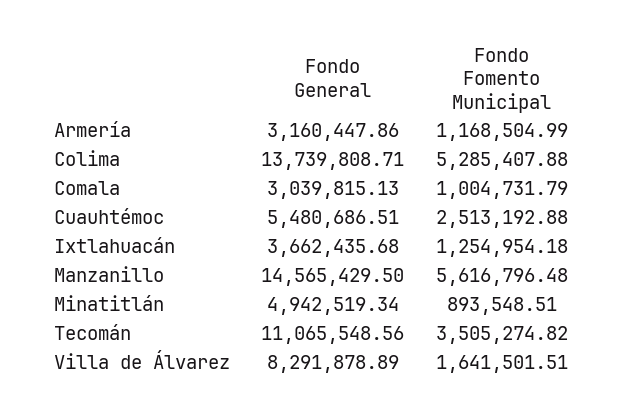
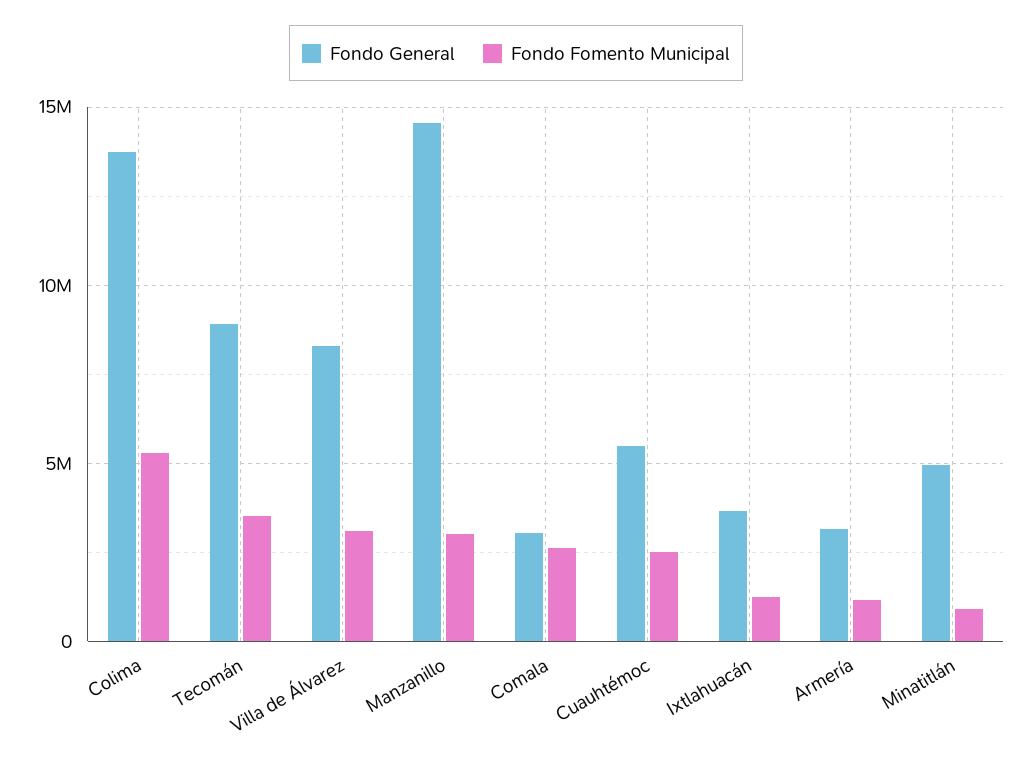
  {
    "Fondo General": {
      "Armería": 3160447.86,
      "Colima": 13739808.71,
      "Comala": 3039815.13,
      "Cuauhtémoc": 5480686.51,
      "Ixtlahuacán": 3662435.68,
      "Manzanillo": 14565429.5,
      "Minatitlán": 4942519.34,
-     "Tecomán": 11065548.56,
+     "Tecomán": 9000000,
      "Villa de Álvarez": 8291878.89
    },
    "Fondo Fomento Municipal": {
      "Armería": 1168504.99,
      "Colima": 5285407.88,
-     "Comala": 1004731.79,
+     "Comala": 2500000,
      "Cuauhtémoc": 2513192.88,
      "Ixtlahuacán": 1254954.18,
-     "Manzanillo": 5616796.48,
+     "Manzanillo": 3000000,
      "Minatitlán": 893548.51,
      "Tecomán": 3505274.82,
-     "Villa de Álvarez": 1641501.51
+     "Villa de Álvarez": 3000000
    }
  }

